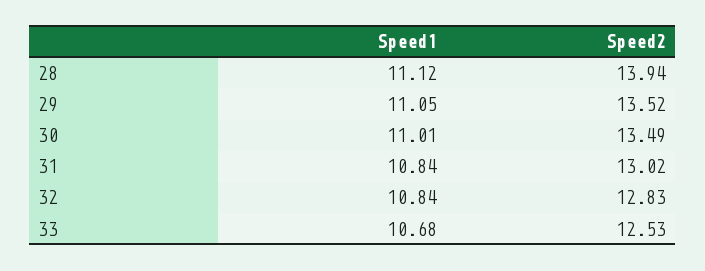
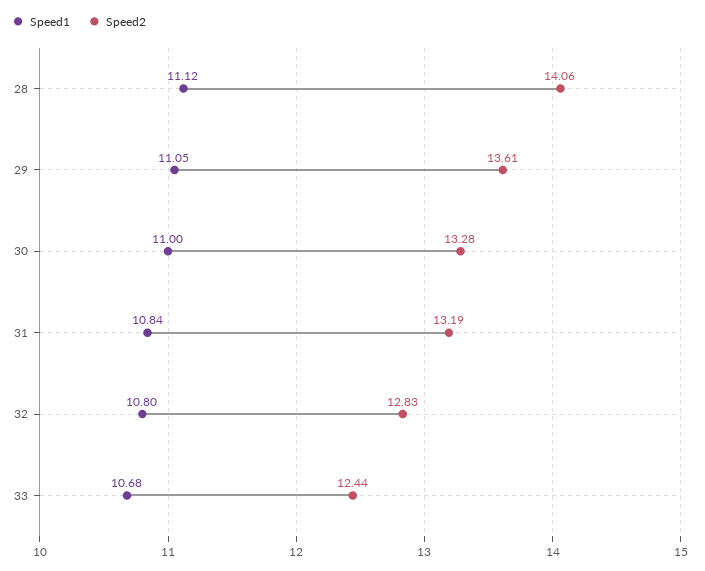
  {
    "Speed1": {
      "28": 11.12,
      "29": 11.05,
-     "30": 11.01,
+     "30": 11,
      "31": 10.84,
-     "32": 10.84,
+     "32": 10.8,
      "33": 10.68
    },
    "Speed2": {
-     "28": 13.94,
+     "28": 14.06,
-     "29": 13.52,
+     "29": 13.61,
-     "30": 13.49,
+     "30": 13.28,
-     "31": 13.02,
+     "31": 13.19,
      "32": 12.83,
-     "33": 12.53
+     "33": 12.44
    }
  }

